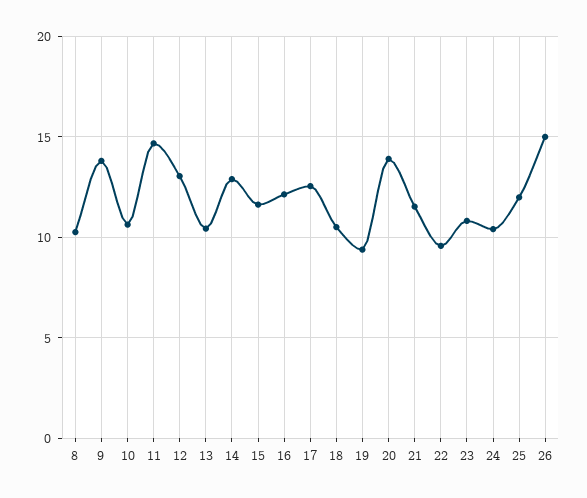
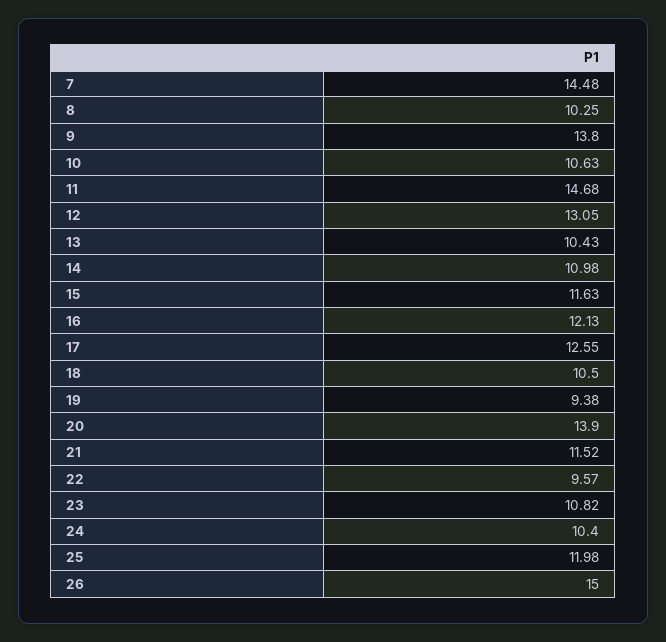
  {
    "8": 10.25,
    "9": 13.8,
    "10": 10.63,
    "11": 14.68,
    "12": 13.05,
    "13": 10.43,
-   "14": 13,
+   "14": 10.98,
    "15": 11.63,
    "16": 12.13,
    "17": 12.55,
    "18": 10.5,
    "19": 9.38,
    "20": 13.9,
    "21": 11.52,
    "22": 9.57,
    "23": 10.82,
    "24": 10.4,
    "25": 11.98,
-   "26": 15
+   "26": 15,
+   "7": 14.48
  }

